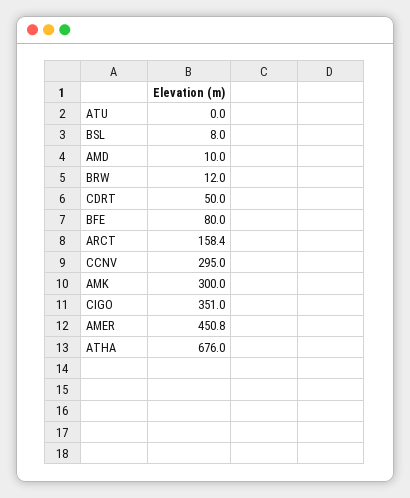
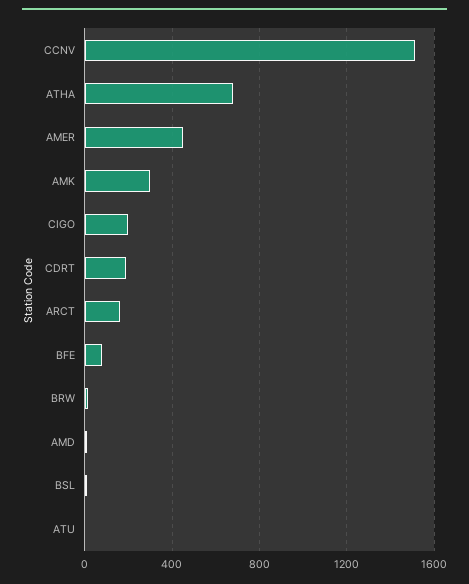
  {
    "ATU": 0,
    "BSL": 8,
    "AMD": 10,
    "BRW": 12,
-   "CDRT": 50,
+   "CDRT": 200,
    "BFE": 80,
    "ARCT": 158.4,
-   "CCNV": 295,
+   "CCNV": 1500,
    "AMK": 300,
-   "CIGO": 351,
+   "CIGO": 200,
    "AMER": 450.8,
    "ATHA": 676
  }

